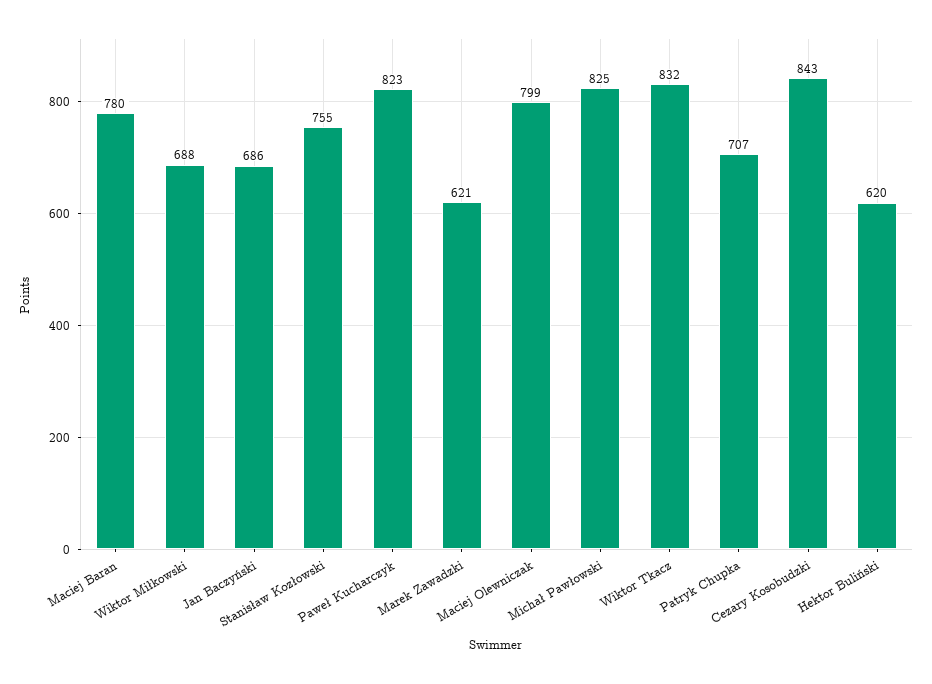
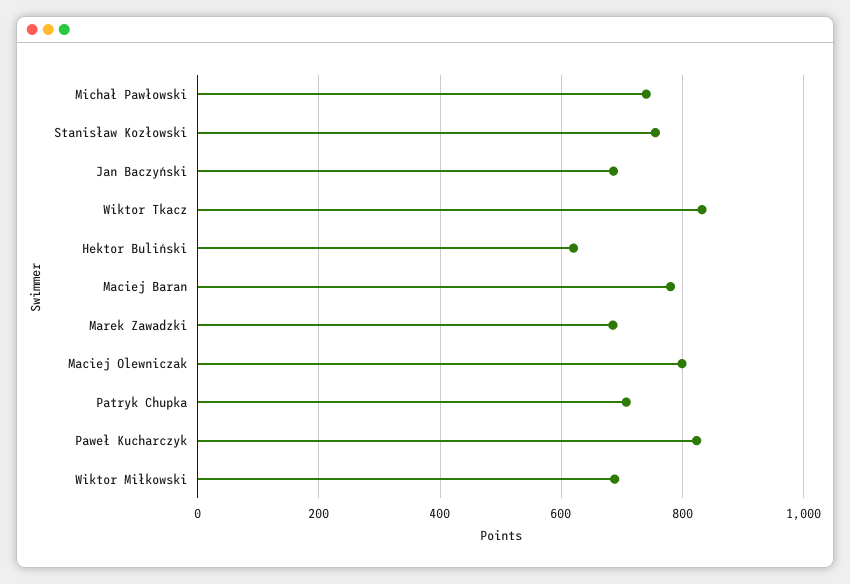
  {
    "Maciej Baran": 780,
    "Wiktor Miłkowski": 688,
    "Jan Baczyński": 686,
    "Stanisław Kozłowski": 755,
    "Paweł Kucharczyk": 823,
-   "Marek Zawadzki": 621,
+   "Marek Zawadzki": 680,
    "Maciej Olewniczak": 799,
-   "Michał Pawłowski": 825,
+   "Michał Pawłowski": 740,
    "Wiktor Tkacz": 832,
    "Patryk Chupka": 707,
-   "Cezary Kosobudzki": 843,
    "Hektor Buliński": 620
  }

